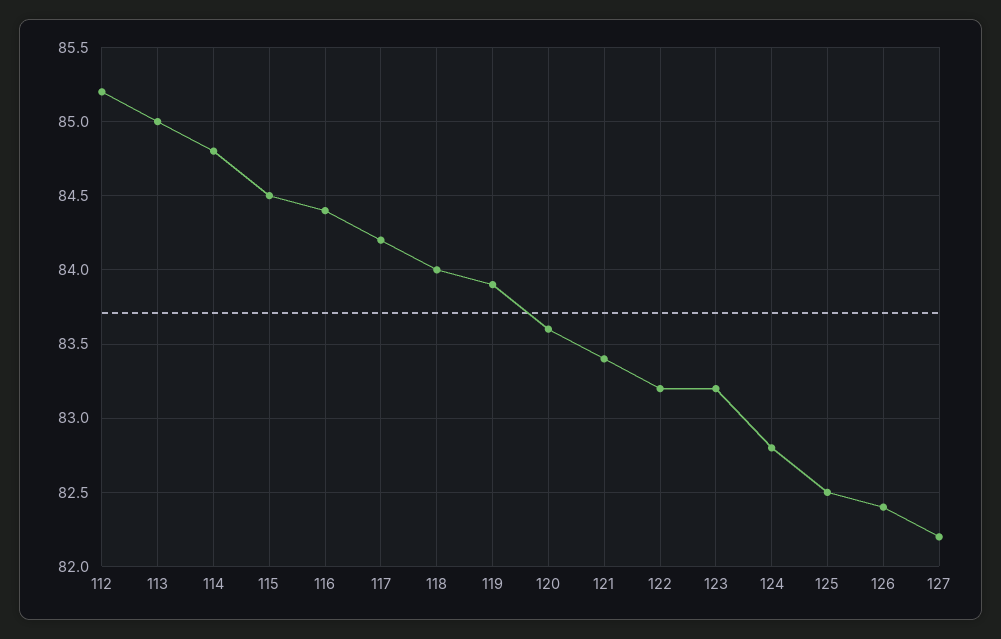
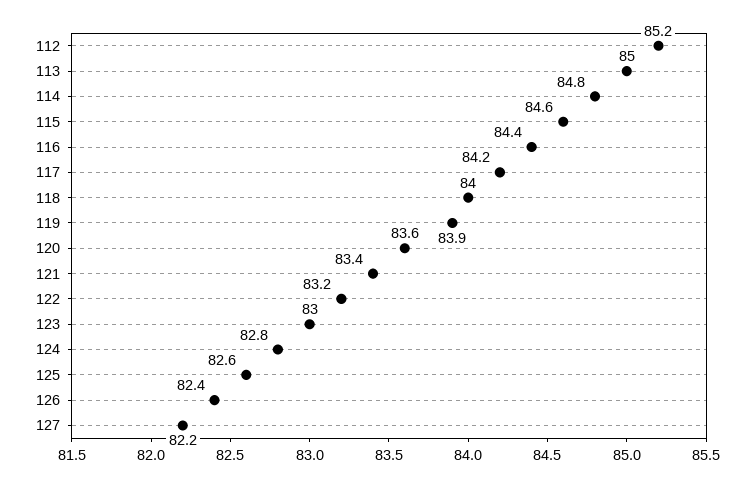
  {
    "112": 85.2,
    "113": 85,
    "114": 84.8,
-   "115": 84.5,
+   "115": 84.6,
    "116": 84.4,
    "117": 84.2,
    "118": 84,
    "119": 83.9,
    "120": 83.6,
    "121": 83.4,
    "122": 83.2,
-   "123": 83.2,
+   "123": 83,
    "124": 82.8,
-   "125": 82.5,
+   "125": 82.6,
    "126": 82.4,
    "127": 82.2
  }

